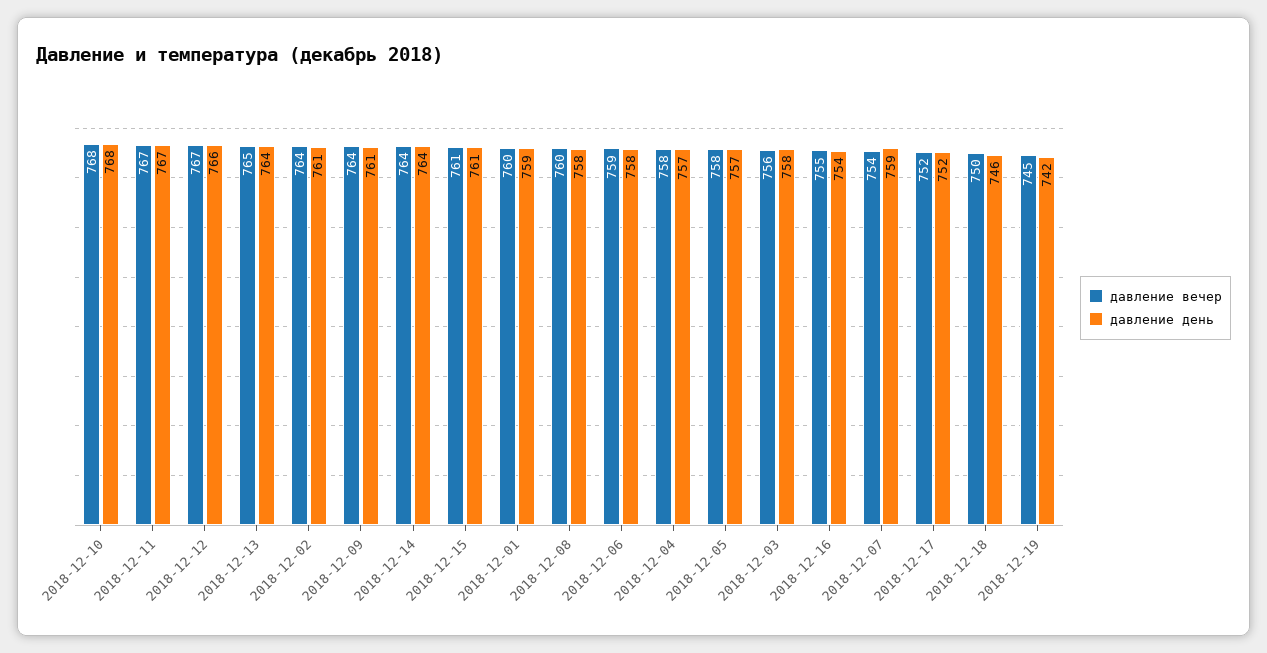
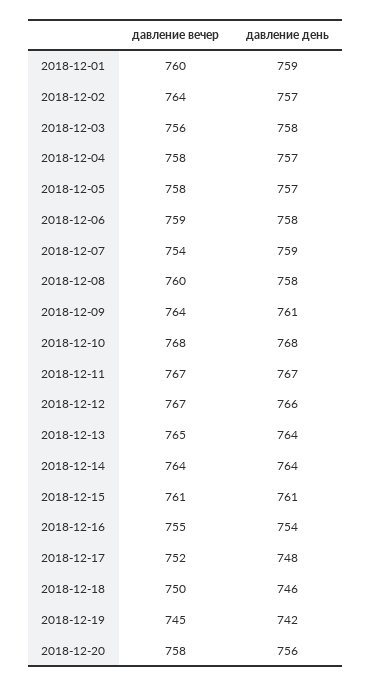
  {
    "давление вечер": {
      "2018-12-10": 768,
      "2018-12-11": 767,
      "2018-12-12": 767,
      "2018-12-13": 765,
      "2018-12-02": 764,
      "2018-12-09": 764,
      "2018-12-14": 764,
      "2018-12-15": 761,
      "2018-12-01": 760,
      "2018-12-08": 760,
      "2018-12-06": 759,
      "2018-12-04": 758,
      "2018-12-05": 758,
      "2018-12-03": 756,
      "2018-12-16": 755,
      "2018-12-07": 754,
      "2018-12-17": 752,
      "2018-12-18": 750,
-     "2018-12-19": 745
+     "2018-12-19": 745,
+     "2018-12-20": 758
    },
    "давление день": {
      "2018-12-10": 768,
      "2018-12-11": 767,
      "2018-12-12": 766,
      "2018-12-13": 764,
-     "2018-12-02": 761,
+     "2018-12-02": 757,
      "2018-12-09": 761,
      "2018-12-14": 764,
      "2018-12-15": 761,
      "2018-12-01": 759,
      "2018-12-08": 758,
      "2018-12-06": 758,
      "2018-12-04": 757,
      "2018-12-05": 757,
      "2018-12-03": 758,
      "2018-12-16": 754,
      "2018-12-07": 759,
-     "2018-12-17": 752,
+     "2018-12-17": 748,
      "2018-12-18": 746,
-     "2018-12-19": 742
+     "2018-12-19": 742,
+     "2018-12-20": 756
    }
  }

